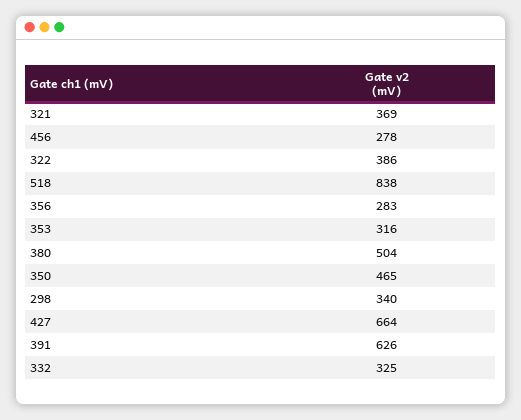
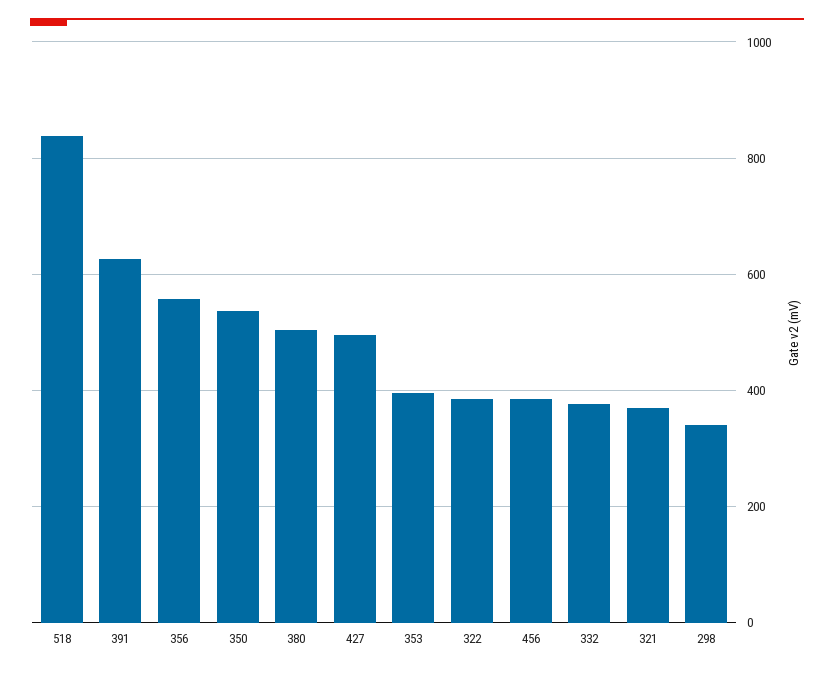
  {
    "321": 369,
-   "456": 278,
+   "456": 380,
    "322": 386,
    "518": 838,
-   "356": 283,
+   "356": 560,
-   "353": 316,
+   "353": 400,
    "380": 504,
-   "350": 465,
+   "350": 540,
    "298": 340,
-   "427": 664,
+   "427": 500,
    "391": 626,
-   "332": 325
+   "332": 380
  }

